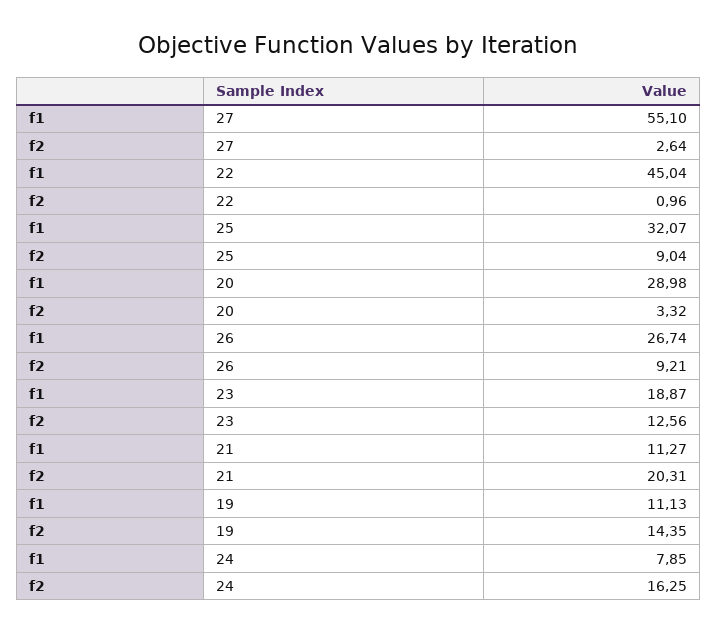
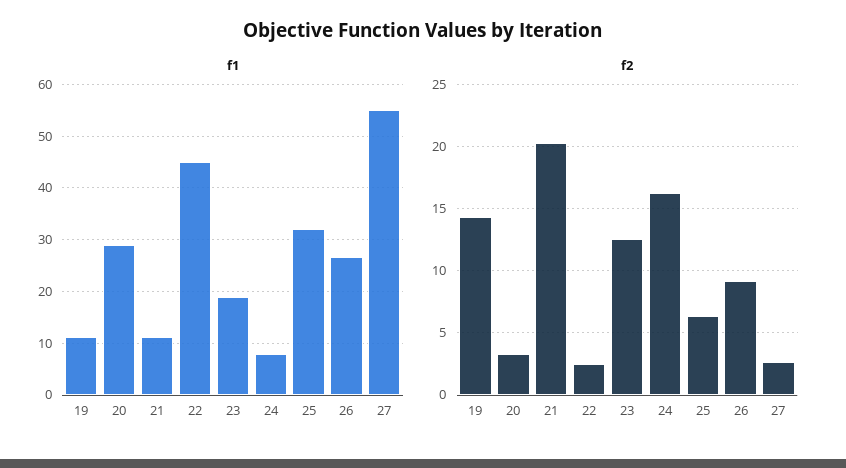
  {
    "f1": {
      "27": 55.1,
      "22": 45.04,
      "25": 32.07,
      "20": 28.98,
      "26": 26.74,
      "23": 18.87,
      "21": 11.27,
      "19": 11.13,
      "24": 7.85
    },
    "f2": {
      "27": 2.64,
-     "22": 0.96,
+     "22": 2.5,
-     "25": 9.04,
+     "25": 6.5,
      "20": 3.32,
      "26": 9.21,
      "23": 12.56,
      "21": 20.31,
      "19": 14.35,
      "24": 16.25
    }
  }

